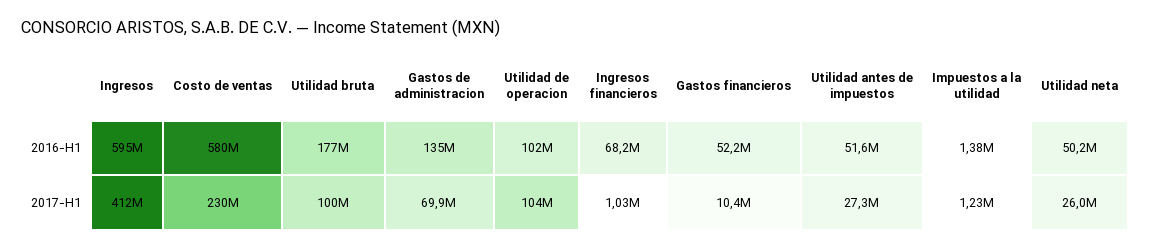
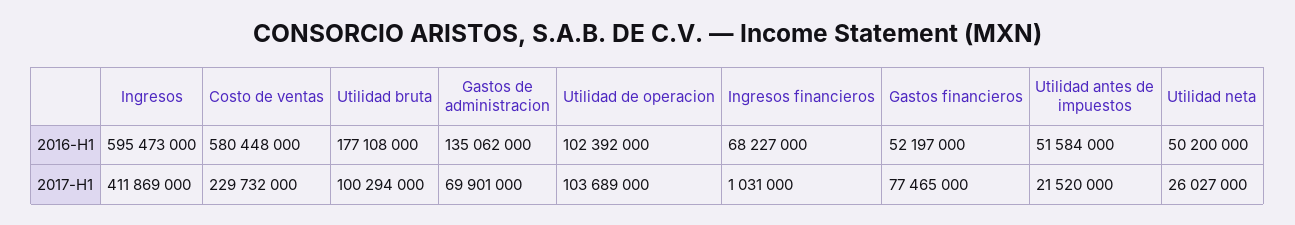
  {
    "Ingresos": {
      "2016-H1": 595473000,
      "2017-H1": 411869000
    },
    "Costo de ventas": {
      "2016-H1": 580448000,
      "2017-H1": 229732000
    },
    "Utilidad bruta": {
      "2016-H1": 177108000,
      "2017-H1": 100294000
    },
    "Gastos de administracion": {
      "2016-H1": 135062000,
      "2017-H1": 69901000
    },
    "Utilidad de operacion": {
      "2016-H1": 102392000,
      "2017-H1": 103689000
    },
    "Ingresos financieros": {
      "2016-H1": 68227000,
      "2017-H1": 1031000
    },
    "Gastos financieros": {
      "2016-H1": 52197000,
-     "2017-H1": 10400000
+     "2017-H1": 77465000
    },
    "Utilidad antes de impuestos": {
      "2016-H1": 51584000,
-     "2017-H1": 27300000
+     "2017-H1": 21520000
    },
-   "Impuestos a la utilidad": {
-     "2016-H1": 1380000,
-     "2017-H1": 1230000
-   },
    "Utilidad neta": {
      "2016-H1": 50200000,
      "2017-H1": 26027000
    }
  }

